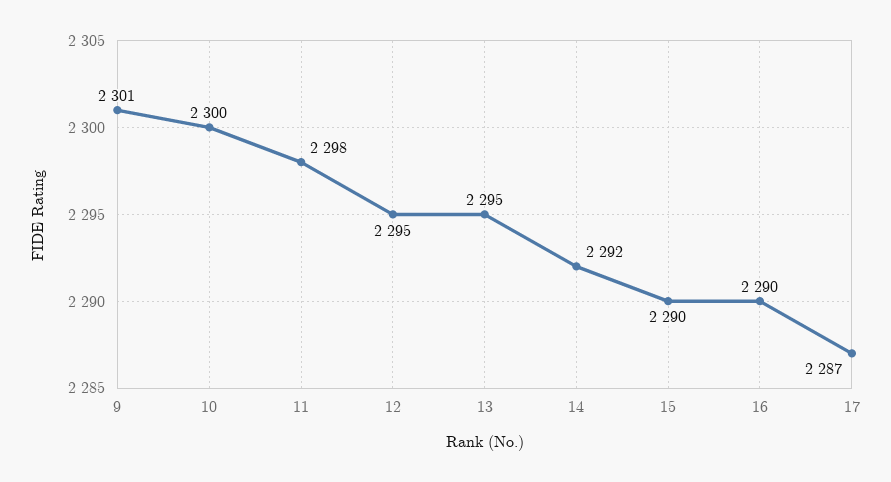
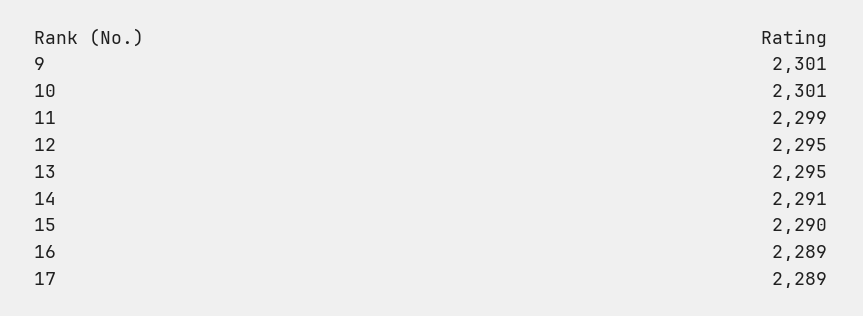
  {
    "9": 2301,
-   "10": 2300,
+   "10": 2301,
-   "11": 2298,
+   "11": 2299,
    "12": 2295,
    "13": 2295,
-   "14": 2292,
+   "14": 2291,
    "15": 2290,
-   "16": 2290,
+   "16": 2289,
-   "17": 2287
+   "17": 2289
  }

